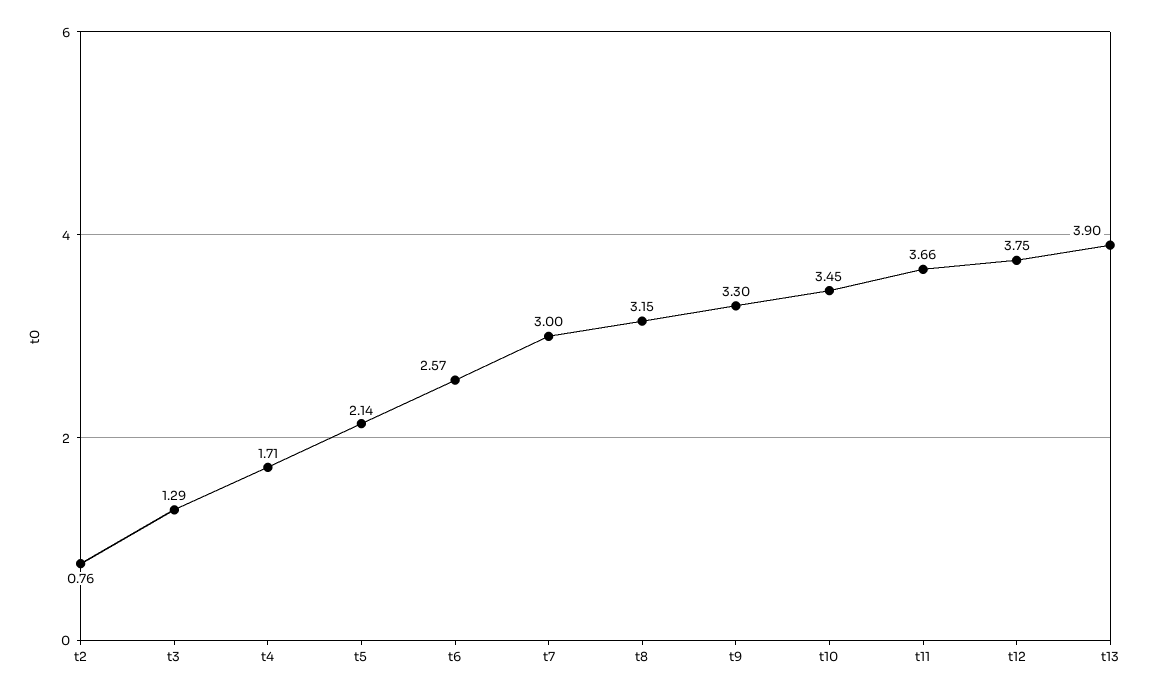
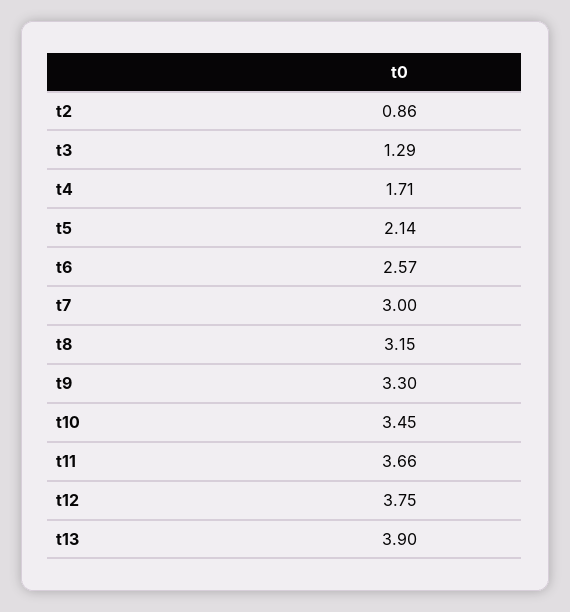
  {
-   "t2": 0.76,
+   "t2": 0.86,
    "t3": 1.29,
    "t4": 1.71,
    "t5": 2.14,
    "t6": 2.57,
    "t7": 3,
    "t8": 3.15,
    "t9": 3.3,
    "t10": 3.45,
    "t11": 3.66,
    "t12": 3.75,
    "t13": 3.9
  }

